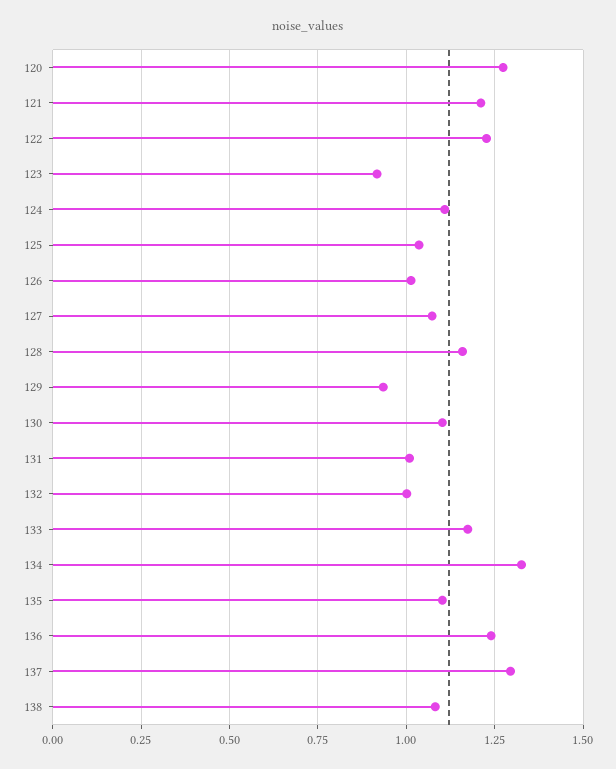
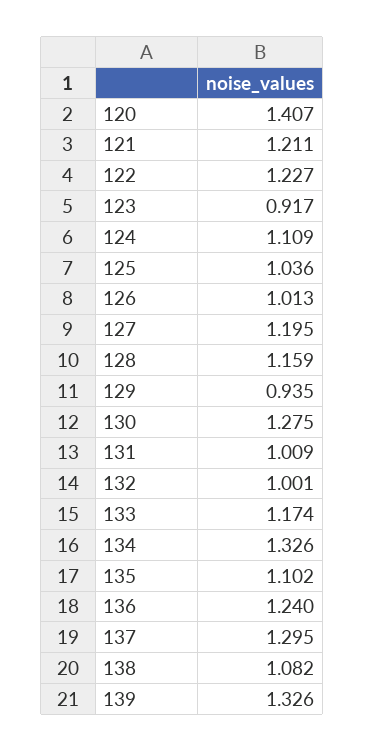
  {
-   "120": 1.275,
+   "120": 1.407,
    "121": 1.211,
    "122": 1.227,
    "123": 0.917,
    "124": 1.109,
    "125": 1.036,
    "126": 1.013,
-   "127": 1.075,
+   "127": 1.195,
    "128": 1.159,
    "129": 0.935,
-   "130": 1.1,
+   "130": 1.275,
    "131": 1.009,
    "132": 1.001,
    "133": 1.174,
    "134": 1.326,
    "135": 1.102,
    "136": 1.24,
    "137": 1.295,
-   "138": 1.082
+   "138": 1.082,
+   "139": 1.326
  }

